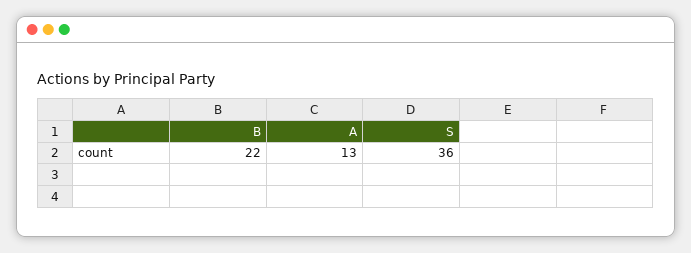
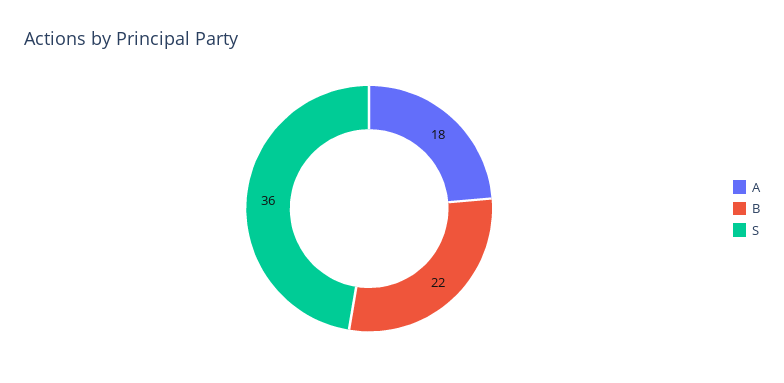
  {
    "B": 22,
-   "A": 13,
+   "A": 18,
    "S": 36
  }

